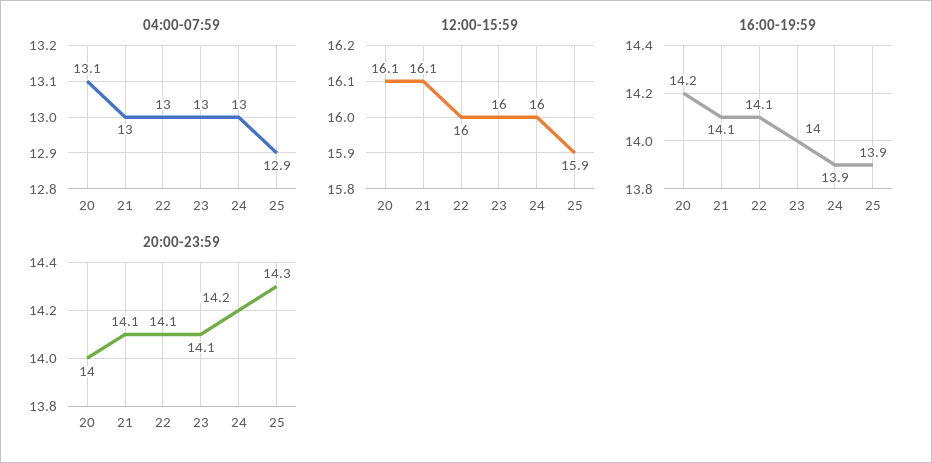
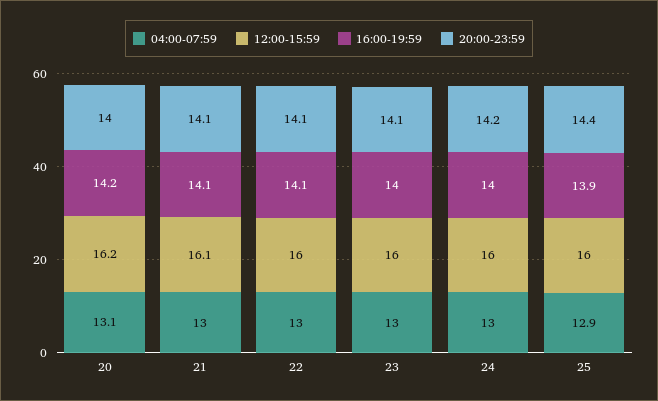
  {
    "04:00-07:59": {
      "20": 13.1,
      "21": 13,
      "22": 13,
      "23": 13,
      "24": 13,
      "25": 12.9
    },
    "12:00-15:59": {
-     "20": 16.1,
+     "20": 16.2,
      "21": 16.1,
      "22": 16,
      "23": 16,
      "24": 16,
-     "25": 15.9
+     "25": 16
    },
    "16:00-19:59": {
      "20": 14.2,
      "21": 14.1,
      "22": 14.1,
      "23": 14,
-     "24": 13.9,
+     "24": 14,
      "25": 13.9
    },
    "20:00-23:59": {
      "20": 14,
      "21": 14.1,
      "22": 14.1,
      "23": 14.1,
      "24": 14.2,
-     "25": 14.3
+     "25": 14.4
    }
  }

